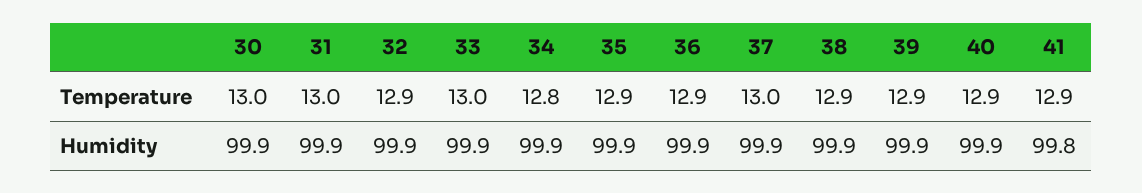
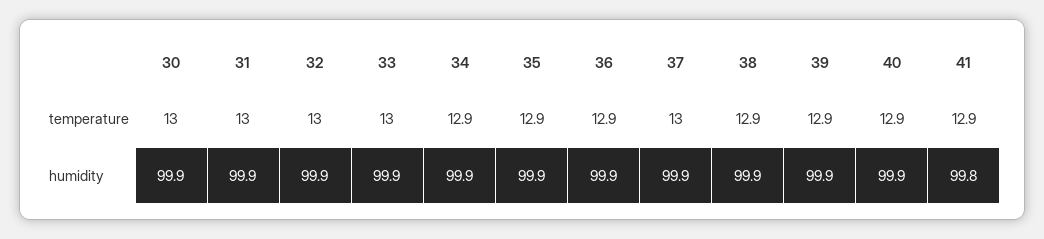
  {
    "30": {
      "Temperature": 13,
      "Humidity": 99.9
    },
    "31": {
      "Temperature": 13,
      "Humidity": 99.9
    },
    "32": {
-     "Temperature": 12.9,
+     "Temperature": 13,
      "Humidity": 99.9
    },
    "33": {
      "Temperature": 13,
      "Humidity": 99.9
    },
    "34": {
-     "Temperature": 12.8,
+     "Temperature": 12.9,
      "Humidity": 99.9
    },
    "35": {
      "Temperature": 12.9,
      "Humidity": 99.9
    },
    "36": {
      "Temperature": 12.9,
      "Humidity": 99.9
    },
    "37": {
      "Temperature": 13,
      "Humidity": 99.9
    },
    "38": {
      "Temperature": 12.9,
      "Humidity": 99.9
    },
    "39": {
      "Temperature": 12.9,
      "Humidity": 99.9
    },
    "40": {
      "Temperature": 12.9,
      "Humidity": 99.9
    },
    "41": {
      "Temperature": 12.9,
      "Humidity": 99.8
    }
  }

